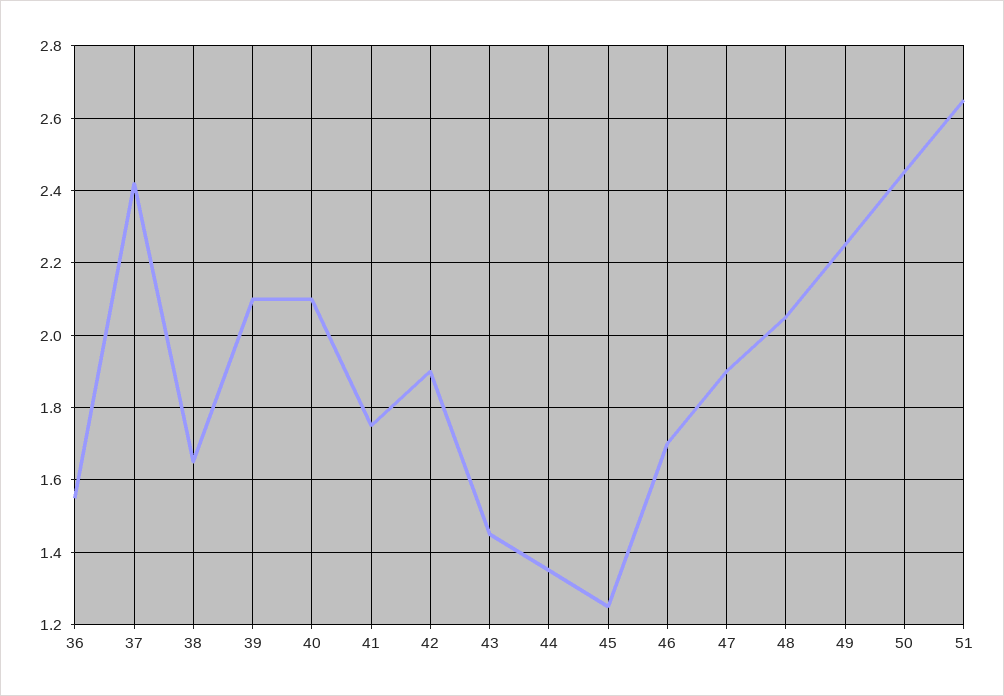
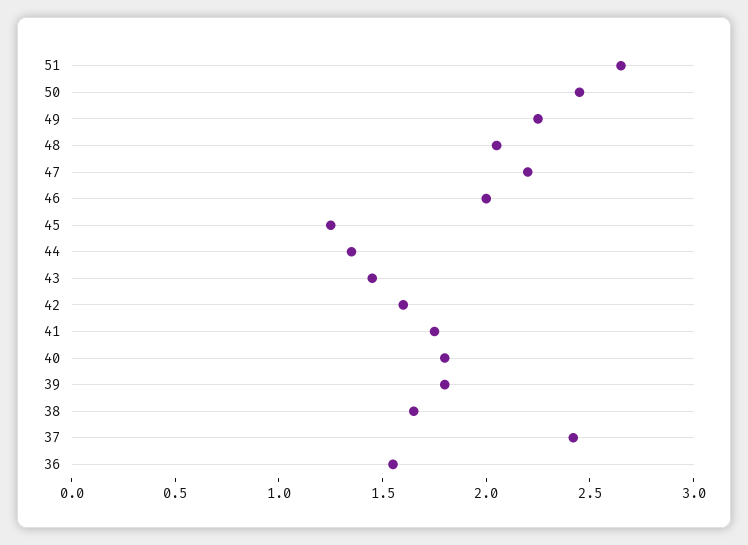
  {
    "36": 1.55,
    "37": 2.4,
    "38": 1.65,
-   "39": 2.1,
+   "39": 1.8,
-   "40": 2.1,
+   "40": 1.8,
    "41": 1.75,
-   "42": 1.9,
+   "42": 1.6,
    "43": 1.45,
    "44": 1.35,
    "45": 1.25,
-   "46": 1.7,
+   "46": 2,
-   "47": 1.9,
+   "47": 2.2,
    "48": 2.05,
    "49": 2.25,
    "50": 2.45,
    "51": 2.65
  }

